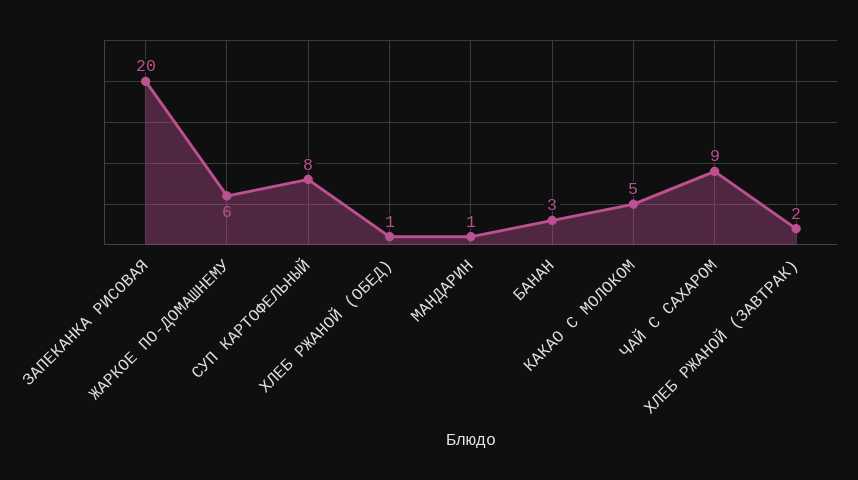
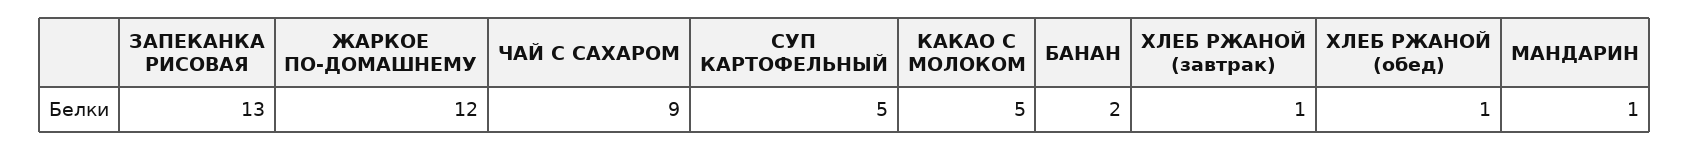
  {
-   "ЗАПЕКАНКА РИСОВАЯ": 20,
+   "ЗАПЕКАНКА РИСОВАЯ": 13,
-   "ЖАРКОЕ ПО-ДОМАШНЕМУ": 6,
+   "ЖАРКОЕ ПО-ДОМАШНЕМУ": 12,
-   "СУП КАРТОФЕЛЬНЫЙ": 8,
+   "СУП КАРТОФЕЛЬНЫЙ": 5,
    "ХЛЕБ РЖАНОЙ (ОБЕД)": 1,
    "МАНДАРИН": 1,
-   "БАНАН": 3,
+   "БАНАН": 2,
    "КАКАО С МОЛОКОМ": 5,
    "ЧАЙ С САХАРОМ": 9,
-   "ХЛЕБ РЖАНОЙ (ЗАВТРАК)": 2
+   "ХЛЕБ РЖАНОЙ (ЗАВТРАК)": 1
  }

